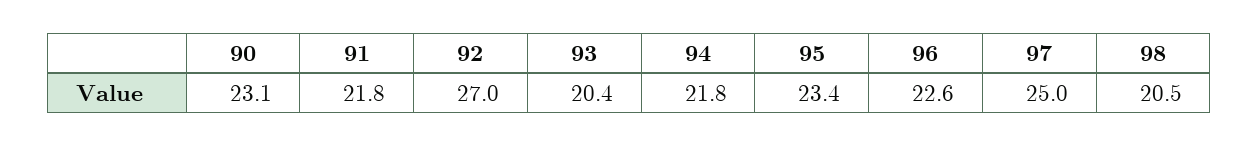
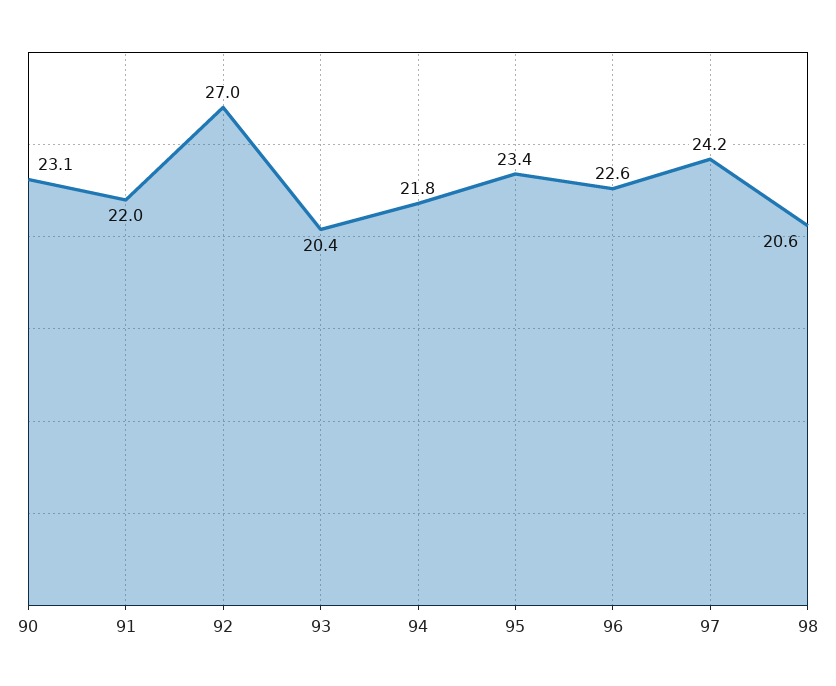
  {
    "90": 23.1,
-   "91": 21.8,
+   "91": 22,
    "92": 27,
    "93": 20.4,
    "94": 21.8,
    "95": 23.4,
    "96": 22.6,
-   "97": 25,
+   "97": 24.2,
-   "98": 20.5
+   "98": 20.6
  }

